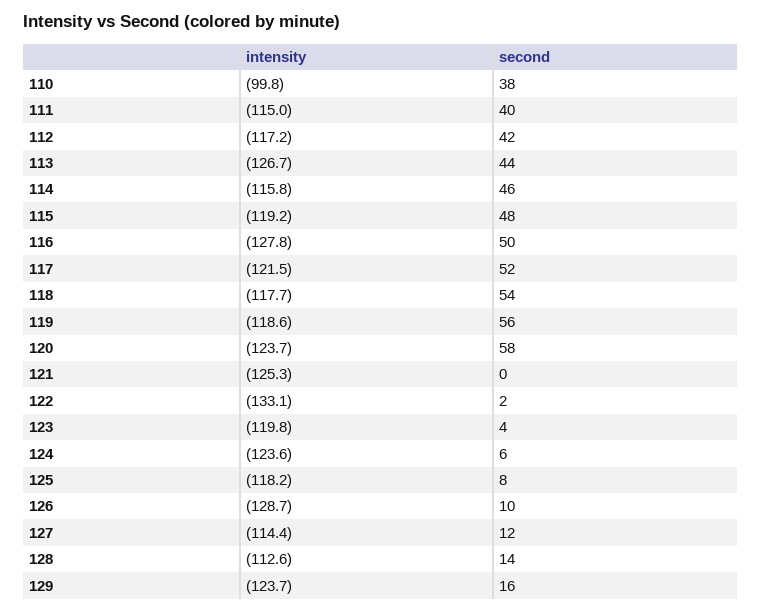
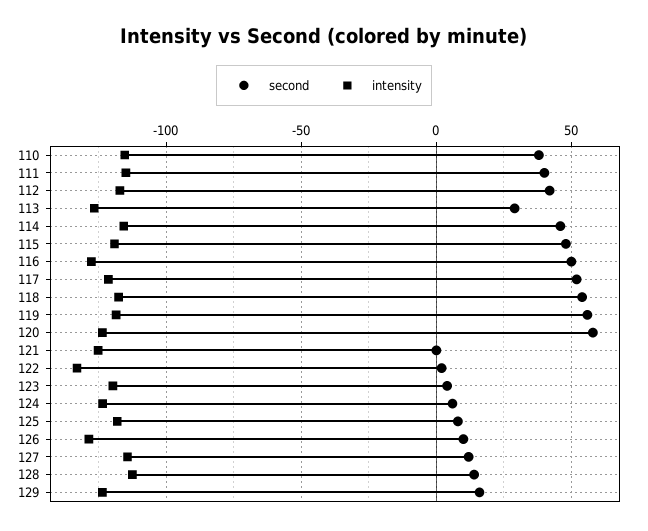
  {
    "intensity": {
-     "110": -99.8,
+     "110": -115,
      "111": -115,
      "112": -117.2,
      "113": -126.7,
      "114": -115.8,
      "115": -119.2,
      "116": -127.8,
      "117": -121.5,
      "118": -117.7,
      "119": -118.6,
      "120": -123.7,
      "121": -125.3,
      "122": -133.1,
      "123": -119.8,
      "124": -123.6,
      "125": -118.2,
      "126": -128.7,
      "127": -114.4,
      "128": -112.6,
      "129": -123.7
    },
    "second": {
      "110": 38,
      "111": 40,
      "112": 42,
-     "113": 44,
+     "113": 30,
      "114": 46,
      "115": 48,
      "116": 50,
      "117": 52,
      "118": 54,
      "119": 56,
      "120": 58,
      "121": 0,
      "122": 2,
      "123": 4,
      "124": 6,
      "125": 8,
      "126": 10,
      "127": 12,
      "128": 14,
      "129": 16
    }
  }

